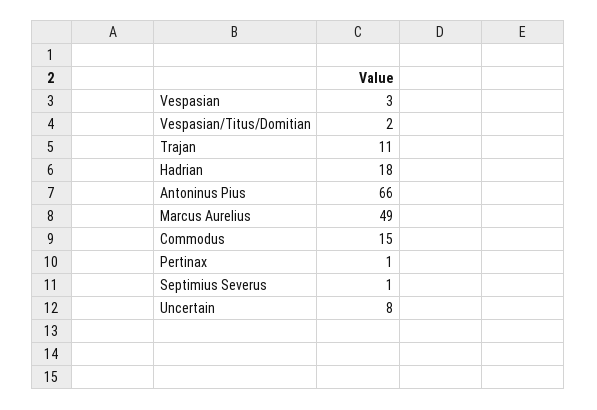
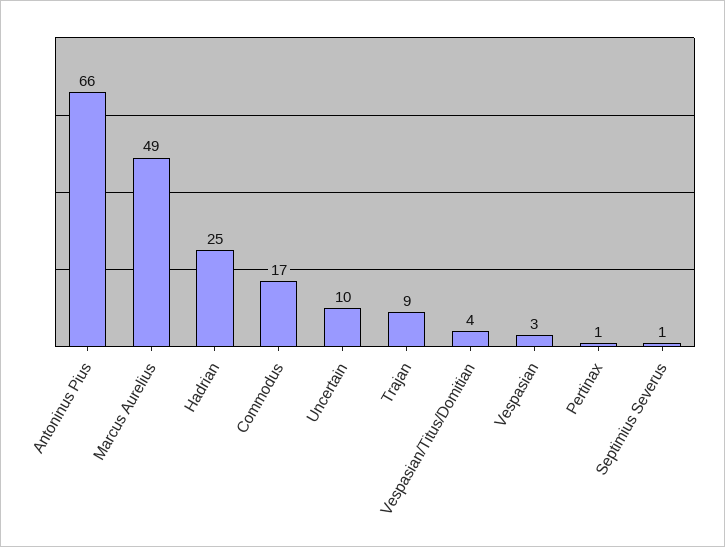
  {
    "Vespasian": 3,
-   "Vespasian/Titus/Domitian": 2,
+   "Vespasian/Titus/Domitian": 4,
-   "Trajan": 11,
+   "Trajan": 9,
-   "Hadrian": 18,
+   "Hadrian": 25,
    "Antoninus Pius": 66,
    "Marcus Aurelius": 49,
-   "Commodus": 15,
+   "Commodus": 17,
    "Pertinax": 1,
    "Septimius Severus": 1,
-   "Uncertain": 8
+   "Uncertain": 10
  }

